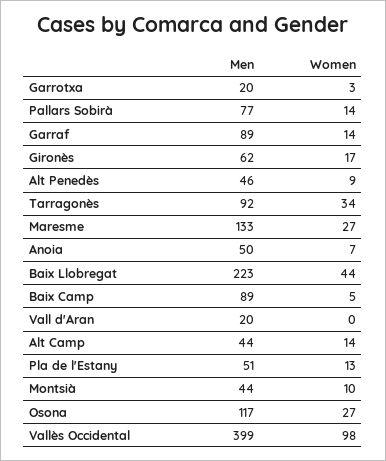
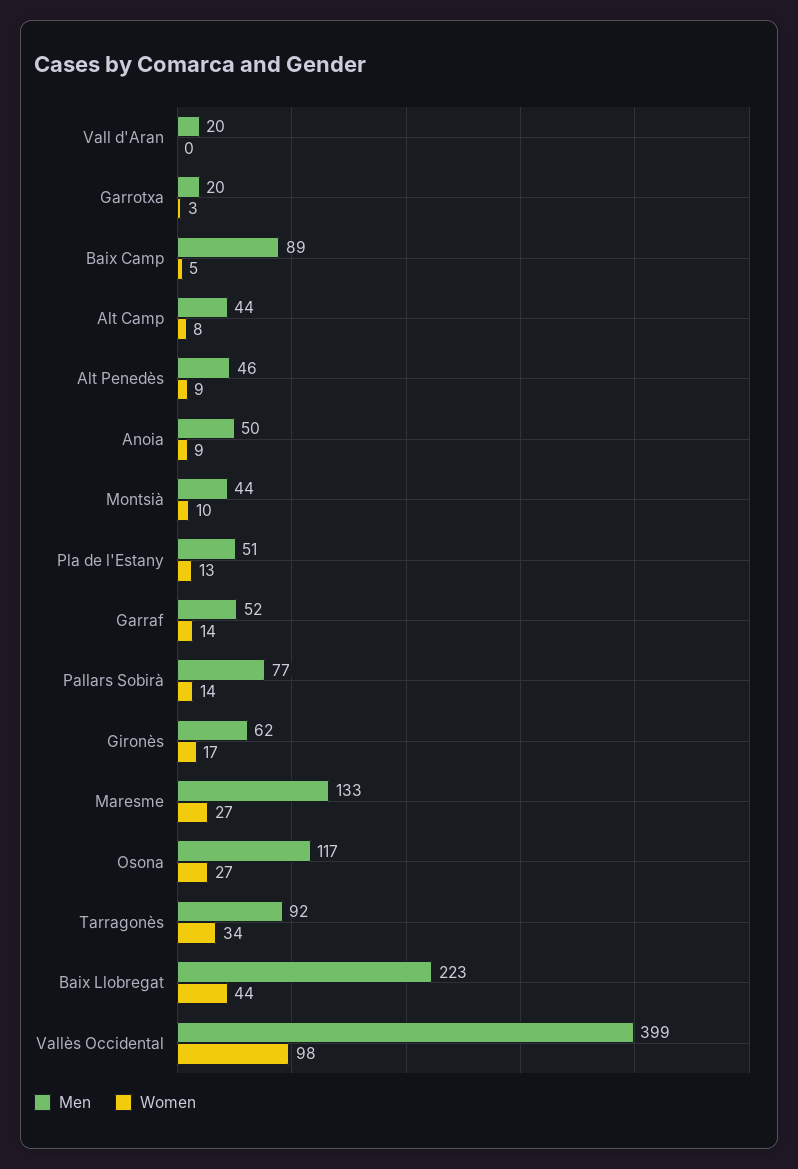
  {
    "Men": {
      "Garrotxa": 20,
      "Pallars Sobirà": 77,
-     "Garraf": 89,
+     "Garraf": 52,
      "Gironès": 62,
      "Alt Penedès": 46,
      "Tarragonès": 92,
      "Maresme": 133,
      "Anoia": 50,
      "Baix Llobregat": 223,
      "Baix Camp": 89,
      "Vall d'Aran": 20,
      "Alt Camp": 44,
      "Pla de l'Estany": 51,
      "Montsià": 44,
      "Osona": 117,
      "Vallès Occidental": 399
    },
    "Women": {
      "Garrotxa": 3,
      "Pallars Sobirà": 14,
      "Garraf": 14,
      "Gironès": 17,
      "Alt Penedès": 9,
      "Tarragonès": 34,
      "Maresme": 27,
-     "Anoia": 7,
+     "Anoia": 9,
      "Baix Llobregat": 44,
      "Baix Camp": 5,
      "Vall d'Aran": 0,
-     "Alt Camp": 14,
+     "Alt Camp": 8,
      "Pla de l'Estany": 13,
      "Montsià": 10,
      "Osona": 27,
      "Vallès Occidental": 98
    }
  }

